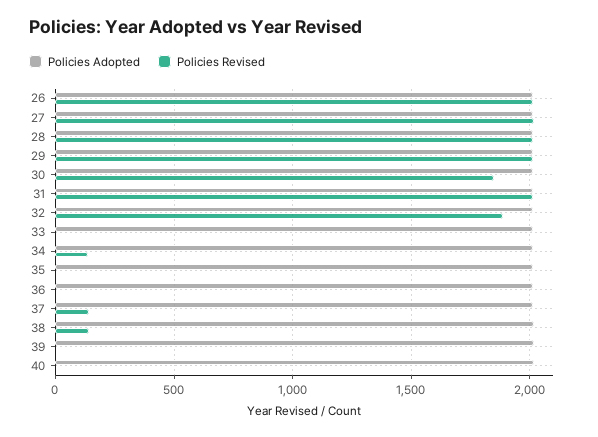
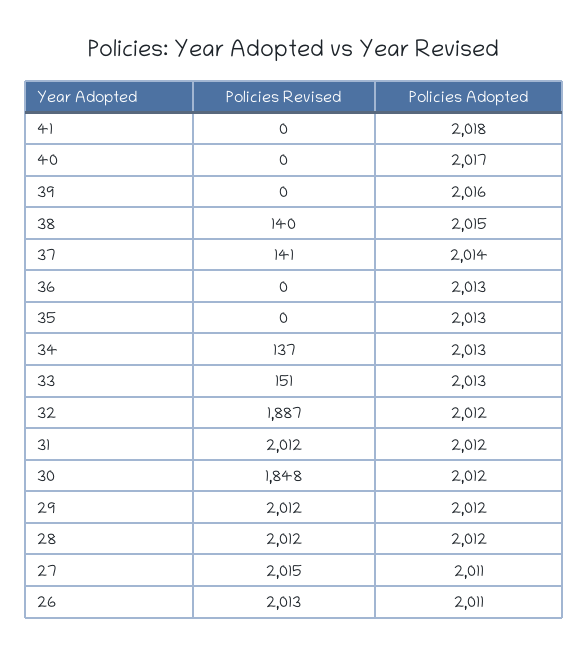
  {
    "Policies Adopted": {
      "26": 2011,
      "27": 2011,
      "28": 2012,
      "29": 2012,
      "30": 2012,
      "31": 2012,
      "32": 2012,
      "33": 2013,
      "34": 2013,
      "35": 2013,
      "36": 2013,
      "37": 2014,
      "38": 2015,
      "39": 2016,
-     "40": 2017
+     "40": 2017,
+     "41": 2018
    },
    "Policies Revised": {
      "26": 2013,
      "27": 2015,
      "28": 2012,
      "29": 2012,
      "30": 1848,
      "31": 2012,
      "32": 1887,
-     "33": 0,
+     "33": 151,
      "34": 137,
      "35": 0,
      "36": 0,
      "37": 141,
      "38": 140,
      "39": 0,
-     "40": 0
+     "40": 0,
+     "41": 0
    }
  }

